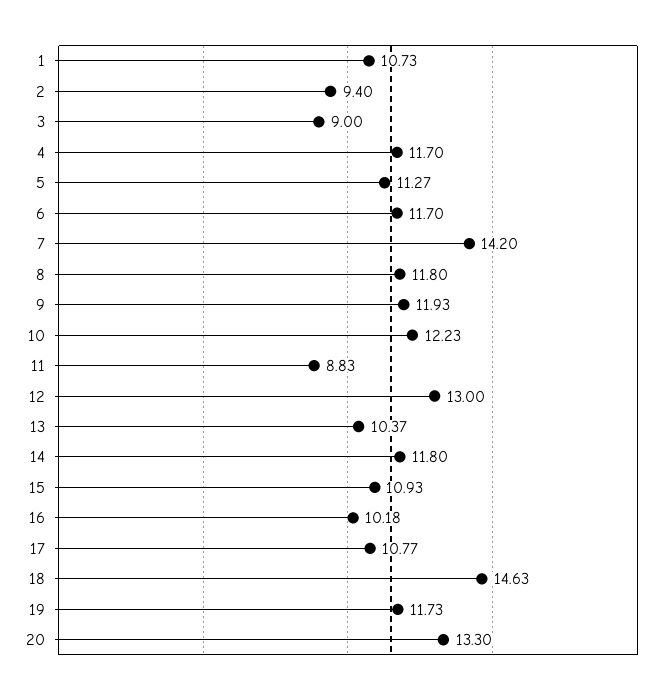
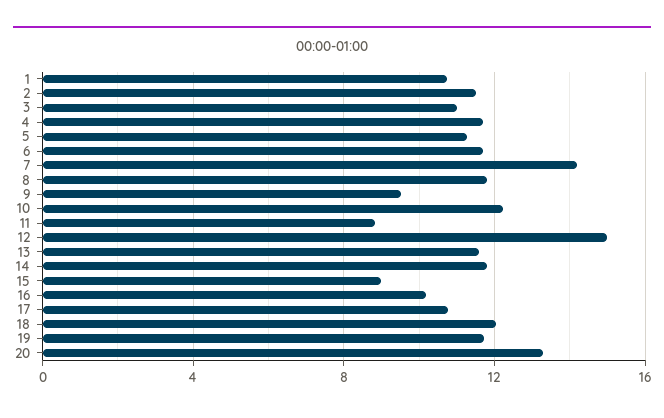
  {
    "1": 10.73,
-   "2": 9.4,
+   "2": 11.5,
-   "3": 9,
+   "3": 11,
    "4": 11.7,
    "5": 11.27,
    "6": 11.7,
    "7": 14.2,
    "8": 11.8,
-   "9": 11.93,
+   "9": 9.5,
    "10": 12.23,
    "11": 8.83,
-   "12": 13,
+   "12": 15,
-   "13": 10.37,
+   "13": 11.5,
    "14": 11.8,
-   "15": 10.93,
+   "15": 9,
    "16": 10.18,
    "17": 10.77,
-   "18": 14.63,
+   "18": 12,
    "19": 11.73,
    "20": 13.3
  }

